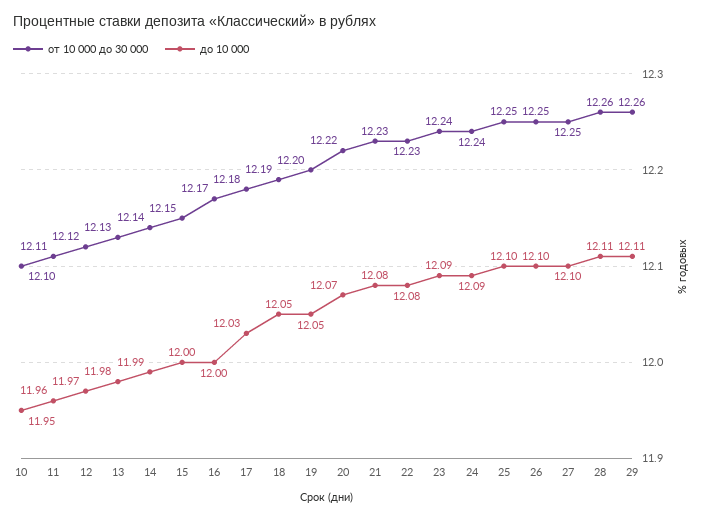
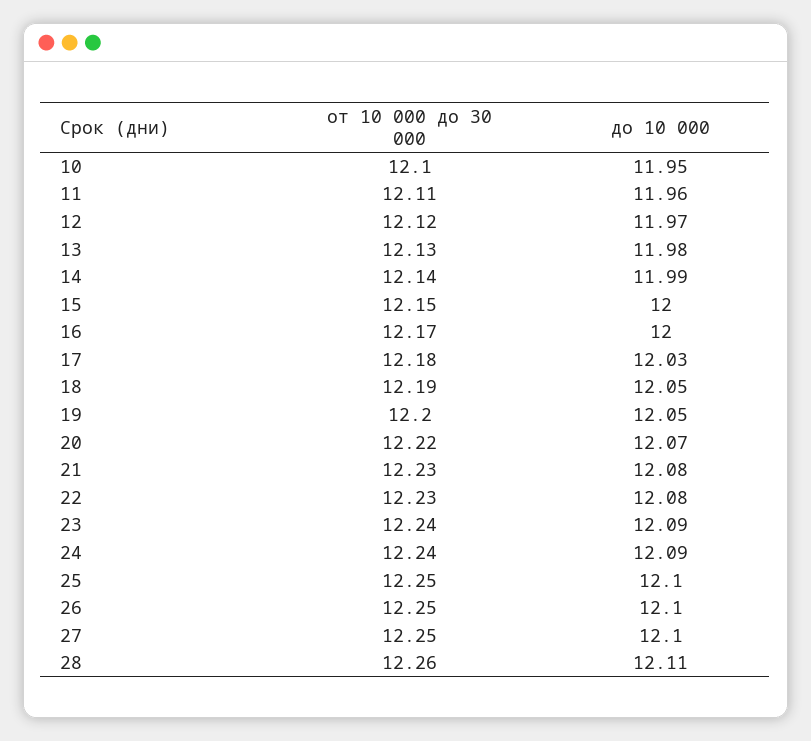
  {
    "от 10 000 до 30 000": {
      "10": 12.1,
      "11": 12.11,
      "12": 12.12,
      "13": 12.13,
      "14": 12.14,
      "15": 12.15,
      "16": 12.17,
      "17": 12.18,
      "18": 12.19,
      "19": 12.2,
      "20": 12.22,
      "21": 12.23,
      "22": 12.23,
      "23": 12.24,
      "24": 12.24,
      "25": 12.25,
      "26": 12.25,
      "27": 12.25,
-     "28": 12.26,
+     "28": 12.26
-     "29": 12.26
    },
    "до 10 000": {
      "10": 11.95,
      "11": 11.96,
      "12": 11.97,
      "13": 11.98,
      "14": 11.99,
      "15": 12,
      "16": 12,
      "17": 12.03,
      "18": 12.05,
      "19": 12.05,
      "20": 12.07,
      "21": 12.08,
      "22": 12.08,
      "23": 12.09,
      "24": 12.09,
      "25": 12.1,
      "26": 12.1,
      "27": 12.1,
-     "28": 12.11,
+     "28": 12.11
-     "29": 12.11
    }
  }

